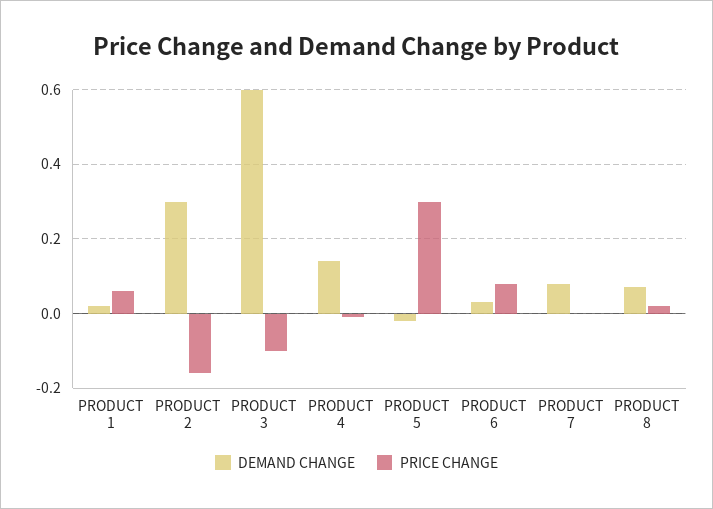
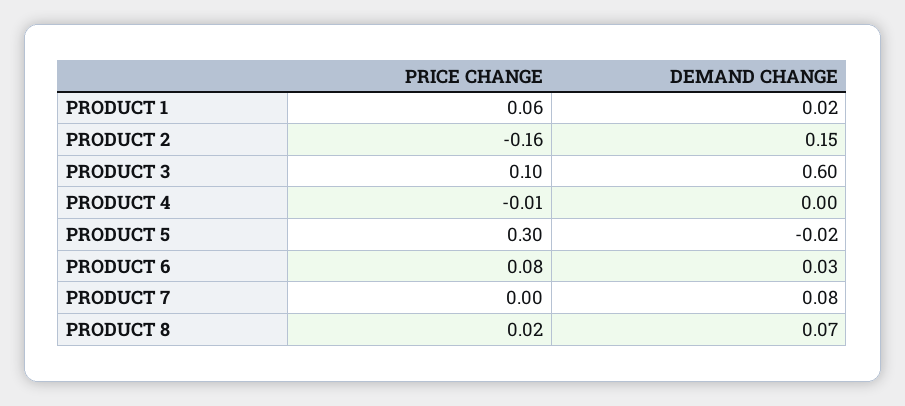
  {
    "DEMAND CHANGE": {
      "PRODUCT 1": 0.02,
-     "PRODUCT 2": 0.3,
+     "PRODUCT 2": 0.15,
      "PRODUCT 3": 0.6,
-     "PRODUCT 4": 0.15,
+     "PRODUCT 4": 0,
      "PRODUCT 5": -0.02,
      "PRODUCT 6": 0.03,
      "PRODUCT 7": 0.08,
      "PRODUCT 8": 0.07
    },
    "PRICE CHANGE": {
      "PRODUCT 1": 0.06,
      "PRODUCT 2": -0.16,
-     "PRODUCT 3": -0.1,
+     "PRODUCT 3": 0.1,
      "PRODUCT 4": -0.01,
      "PRODUCT 5": 0.3,
      "PRODUCT 6": 0.08,
      "PRODUCT 7": 0,
      "PRODUCT 8": 0.02
    }
  }

